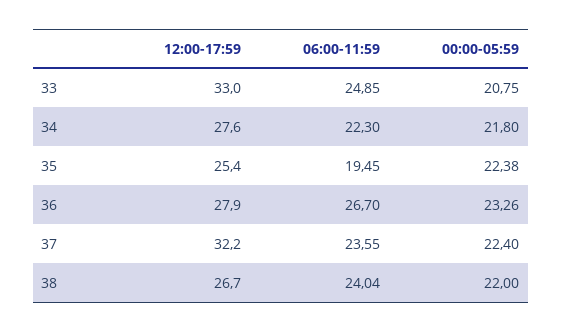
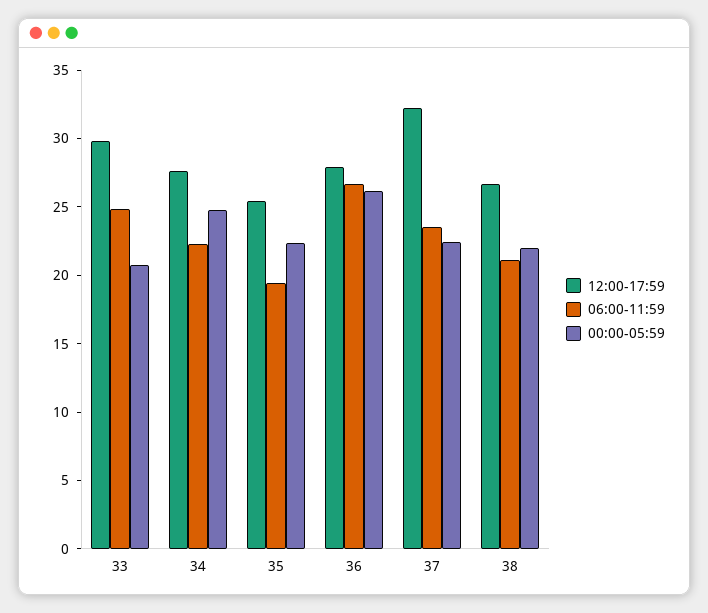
  {
    "12:00-17:59": {
-     "33": 33,
+     "33": 30,
      "34": 27.6,
      "35": 25.4,
      "36": 27.9,
      "37": 32.2,
      "38": 26.7
    },
    "06:00-11:59": {
      "33": 24.85,
      "34": 22.3,
      "35": 19.45,
      "36": 26.7,
      "37": 23.55,
-     "38": 24.04
+     "38": 21
    },
    "00:00-05:59": {
      "33": 20.75,
-     "34": 21.8,
+     "34": 25,
      "35": 22.38,
-     "36": 23.26,
+     "36": 26,
      "37": 22.4,
      "38": 22
    }
  }

